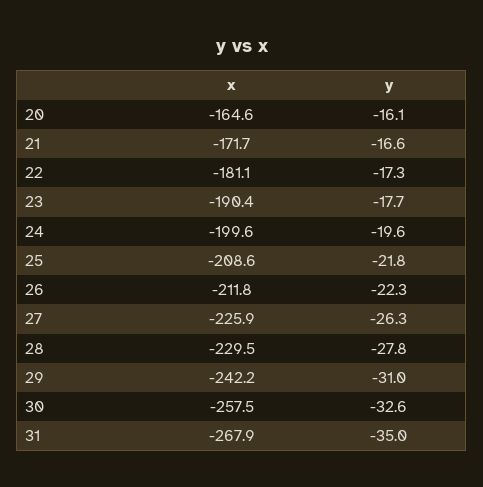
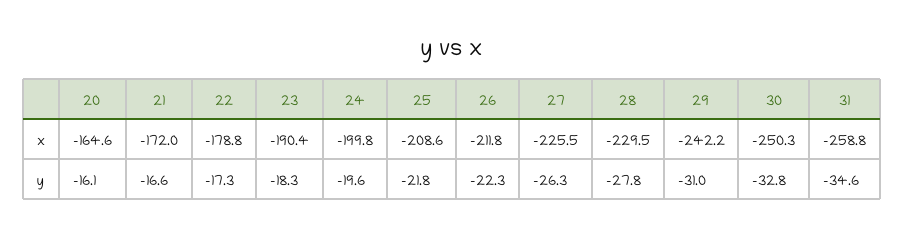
  {
    "x": {
      "20": -164.6,
-     "21": -171.7,
+     "21": -172,
-     "22": -181.1,
+     "22": -178.8,
      "23": -190.4,
-     "24": -199.6,
+     "24": -199.8,
      "25": -208.6,
      "26": -211.8,
-     "27": -225.9,
+     "27": -225.5,
      "28": -229.5,
      "29": -242.2,
-     "30": -257.5,
+     "30": -250.3,
-     "31": -267.9
+     "31": -258.8
    },
    "y": {
      "20": -16.1,
      "21": -16.6,
      "22": -17.3,
-     "23": -17.7,
+     "23": -18.3,
      "24": -19.6,
      "25": -21.8,
      "26": -22.3,
      "27": -26.3,
      "28": -27.8,
      "29": -31,
-     "30": -32.6,
+     "30": -32.8,
-     "31": -35
+     "31": -34.6
    }
  }

